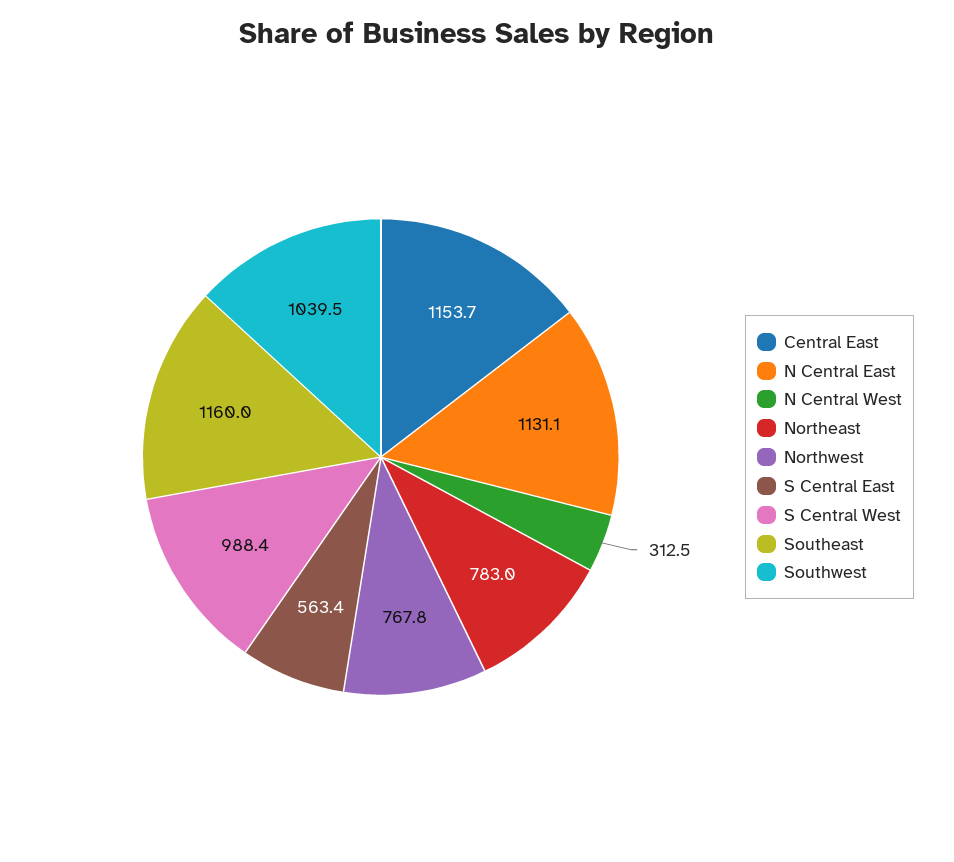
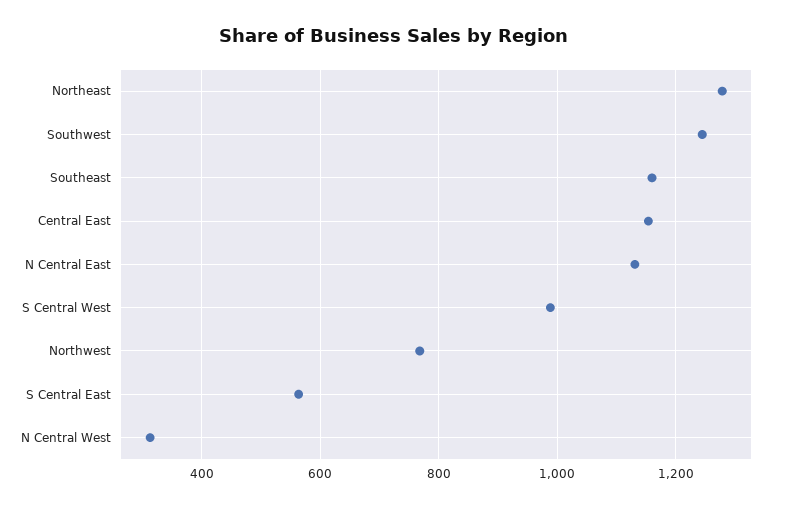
  {
    "Central East": 1153.7,
    "N Central East": 1131.1,
    "N Central West": 312.5,
-   "Northeast": 783,
+   "Northeast": 1280,
    "Northwest": 767.8,
    "S Central East": 563.4,
    "S Central West": 988.4,
    "Southeast": 1160,
-   "Southwest": 1039.5
+   "Southwest": 1240
  }

